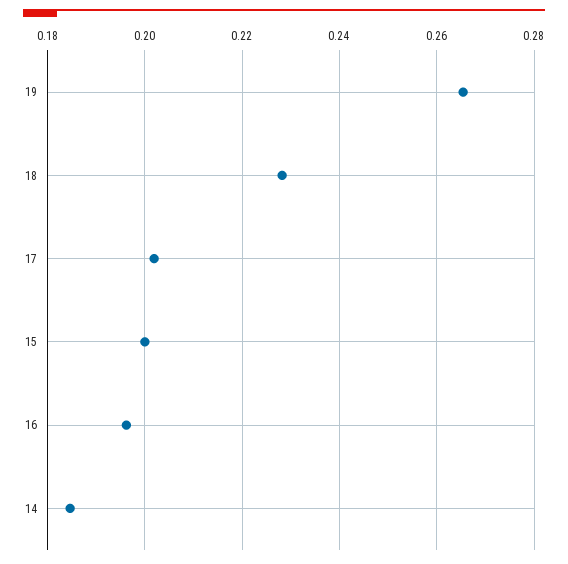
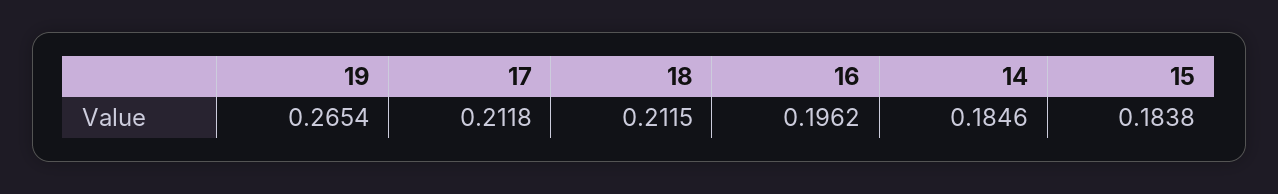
  {
    "19": 0.2654,
-   "18": 0.228,
+   "18": 0.2115,
-   "17": 0.202,
+   "17": 0.2118,
-   "15": 0.2,
+   "15": 0.1838,
    "16": 0.1962,
    "14": 0.1846
  }

